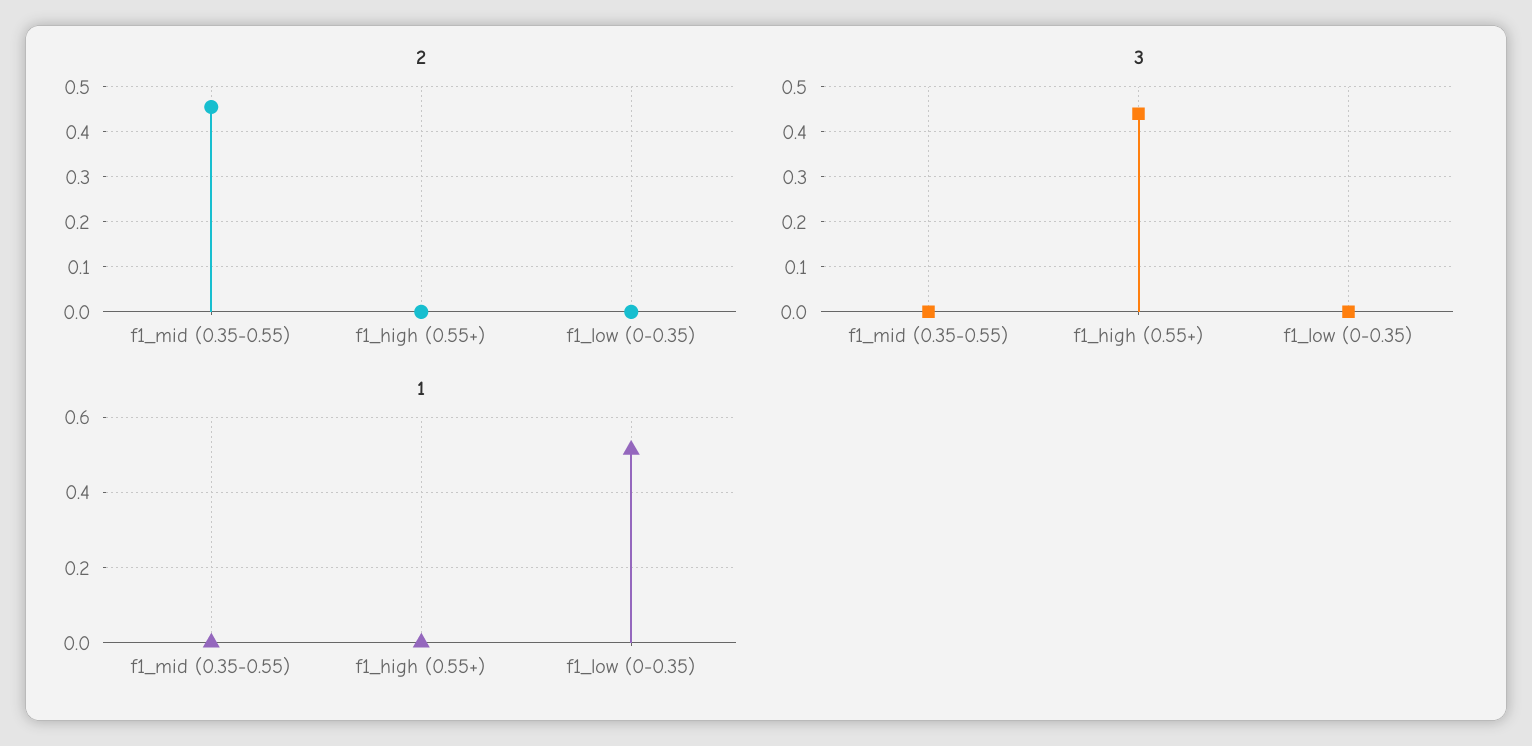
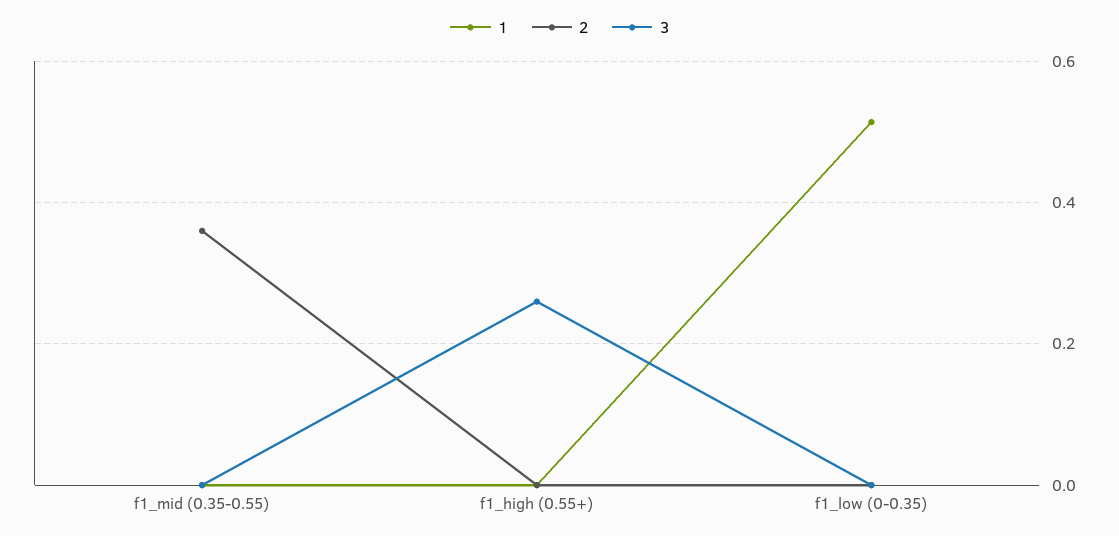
  {
    "2": {
-     "f1_mid (0.35-0.55)": 0.46,
+     "f1_mid (0.35-0.55)": 0.36,
      "f1_high (0.55+)": 0,
      "f1_low (0-0.35)": 0
    },
    "3": {
      "f1_mid (0.35-0.55)": 0,
-     "f1_high (0.55+)": 0.45,
+     "f1_high (0.55+)": 0.26,
      "f1_low (0-0.35)": 0
    },
    "1": {
      "f1_mid (0.35-0.55)": 0,
      "f1_high (0.55+)": 0,
      "f1_low (0-0.35)": 0.52
    }
  }

